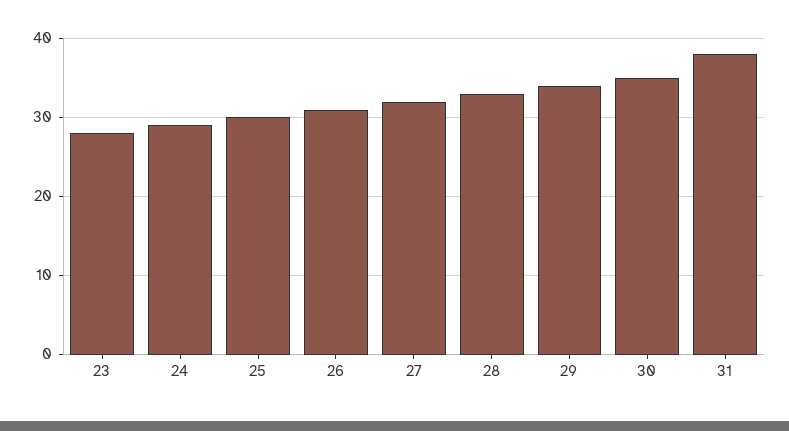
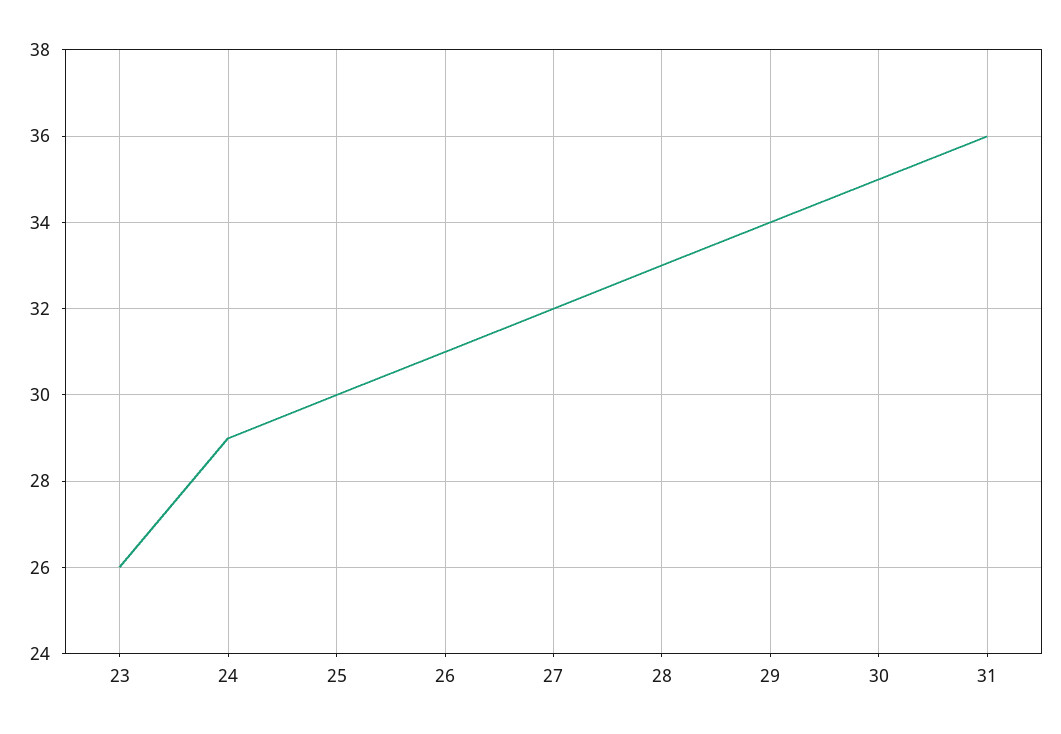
  {
-   "23": 28,
+   "23": 26,
    "24": 29,
    "25": 30,
    "26": 31,
    "27": 32,
    "28": 33,
    "29": 34,
    "30": 35,
-   "31": 38
+   "31": 36
  }

